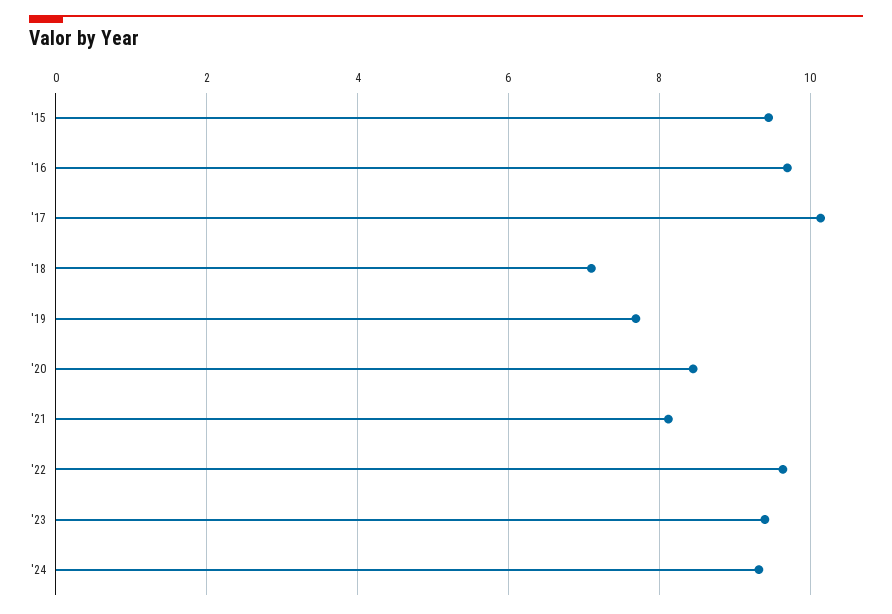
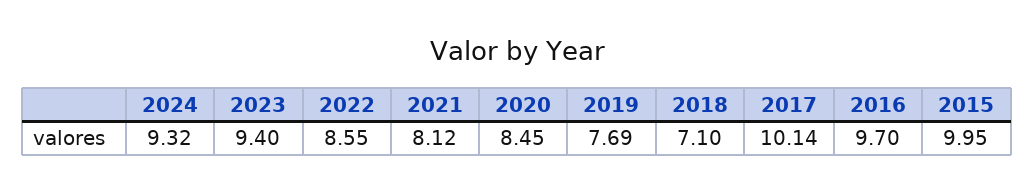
  {
-   "'15": 9.4,
+   "'15": 9.95,
    "'16": 9.7,
    "'17": 10.14,
    "'18": 7.1,
    "'19": 7.69,
    "'20": 8.45,
    "'21": 8.12,
-   "'22": 9.6,
+   "'22": 8.55,
    "'23": 9.4,
    "'24": 9.32
  }

